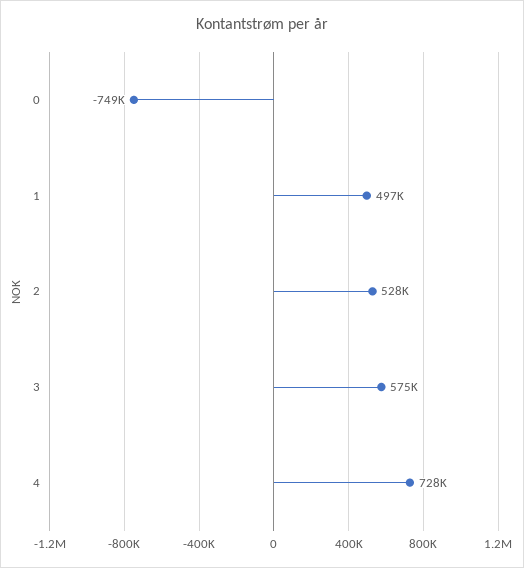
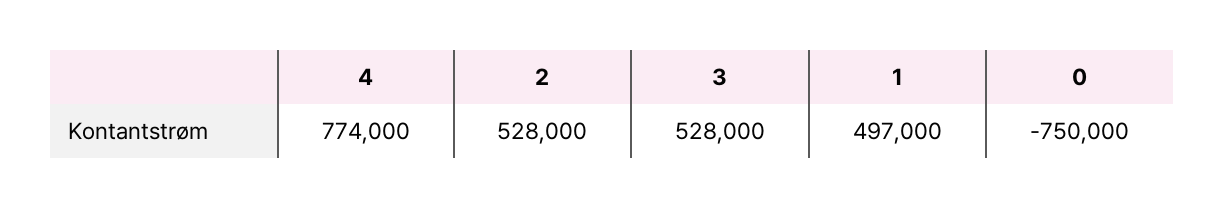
  {
-   "0": -749000,
+   "0": -750000,
    "1": 497000,
    "2": 528000,
-   "3": 575000,
+   "3": 528000,
-   "4": 728000
+   "4": 774000
  }

